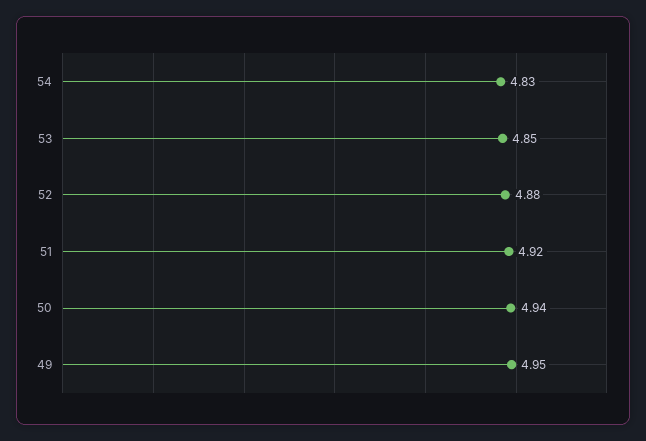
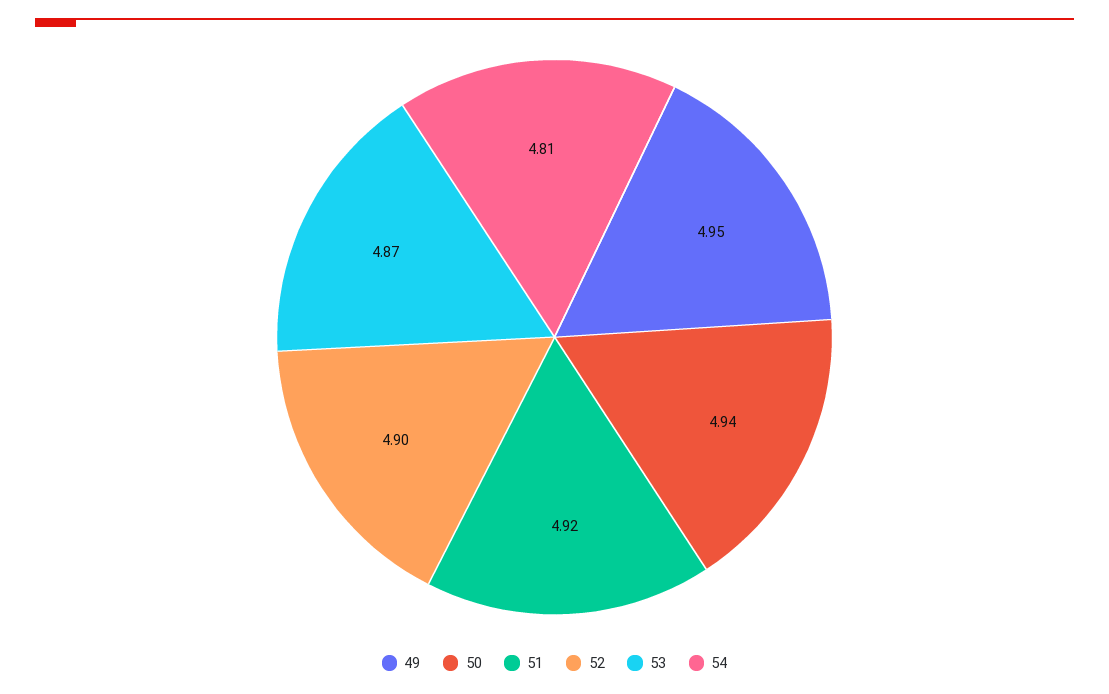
  {
-   "54": 4.83,
+   "54": 4.81,
-   "53": 4.85,
+   "53": 4.87,
-   "52": 4.88,
+   "52": 4.9,
    "51": 4.92,
    "50": 4.94,
    "49": 4.95
  }

